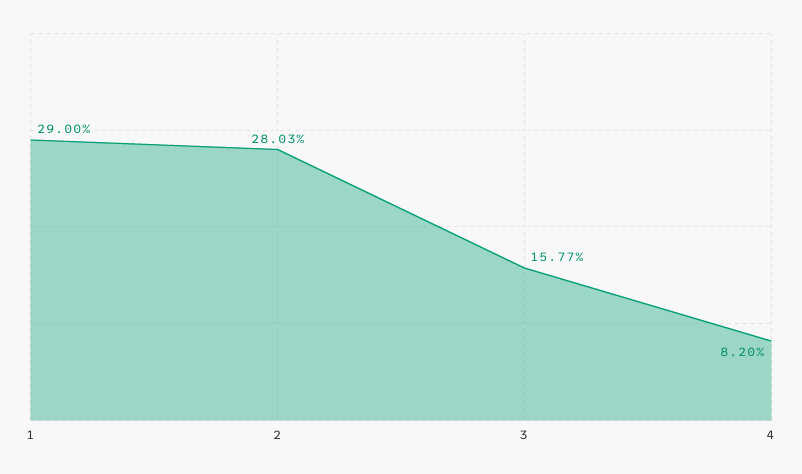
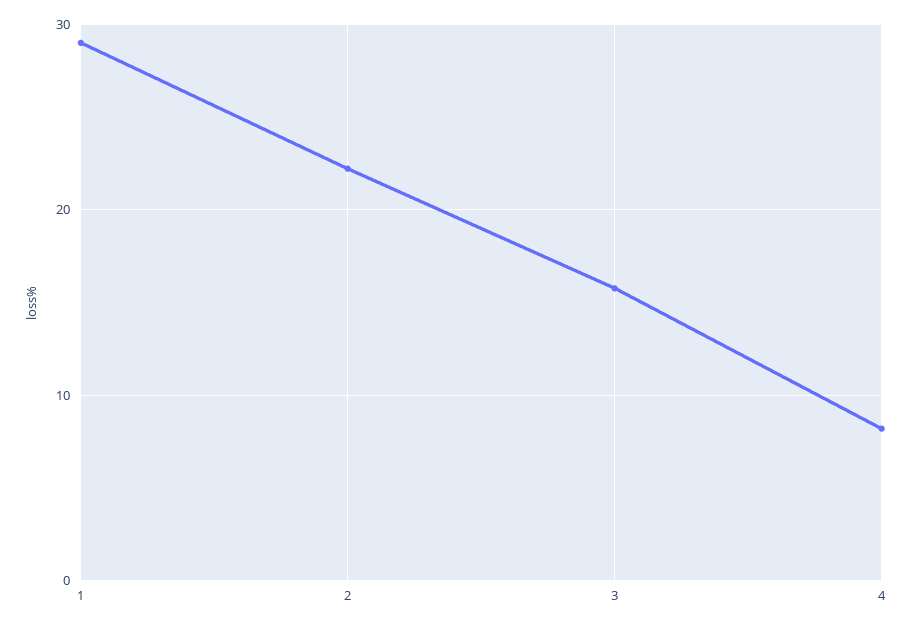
  {
    "1": 29,
-   "2": 28.03,
+   "2": 22,
    "3": 15.77,
    "4": 8.2
  }

